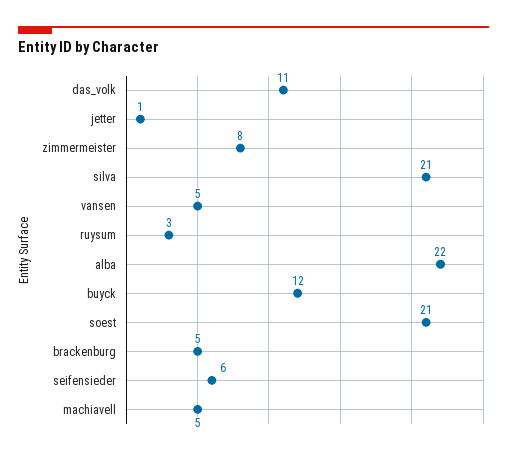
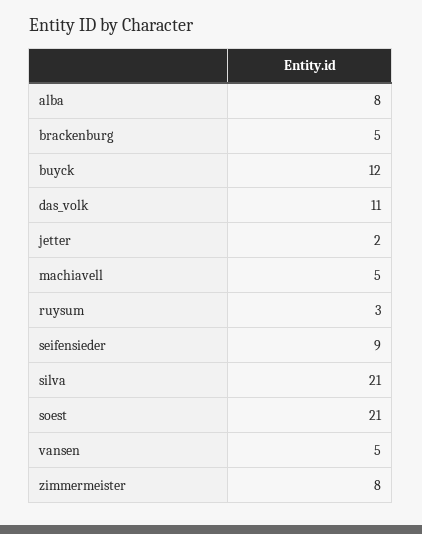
  {
    "das_volk": 11,
-   "jetter": 1,
+   "jetter": 2,
    "zimmermeister": 8,
    "silva": 21,
    "vansen": 5,
    "ruysum": 3,
-   "alba": 22,
+   "alba": 8,
    "buyck": 12,
    "soest": 21,
    "brackenburg": 5,
-   "seifensieder": 6,
+   "seifensieder": 9,
    "machiavell": 5
  }

